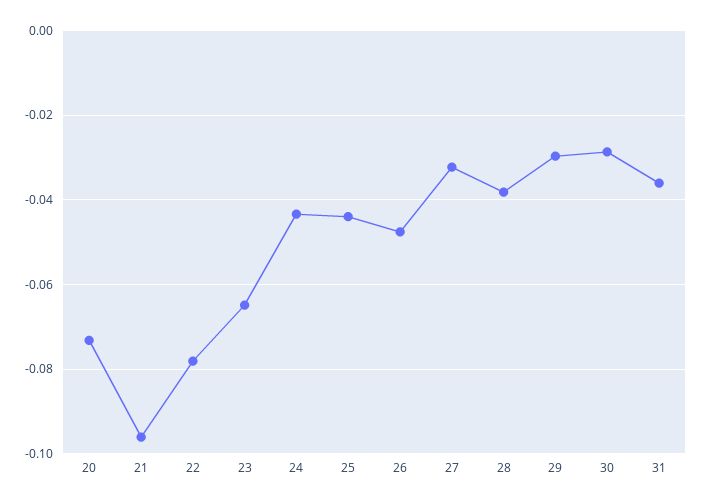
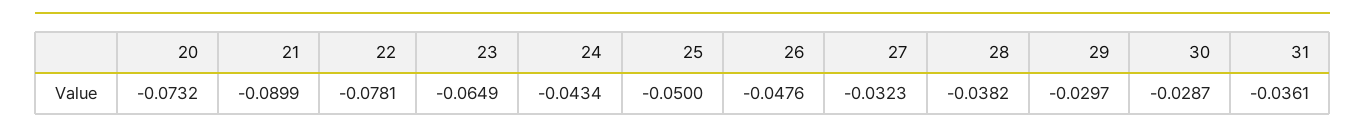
  {
    "20": -0.0732,
-   "21": -0.096,
+   "21": -0.0899,
    "22": -0.0781,
    "23": -0.0649,
    "24": -0.0434,
-   "25": -0.044,
+   "25": -0.05,
    "26": -0.0476,
    "27": -0.0323,
    "28": -0.0382,
    "29": -0.0297,
    "30": -0.0287,
    "31": -0.0361
  }

